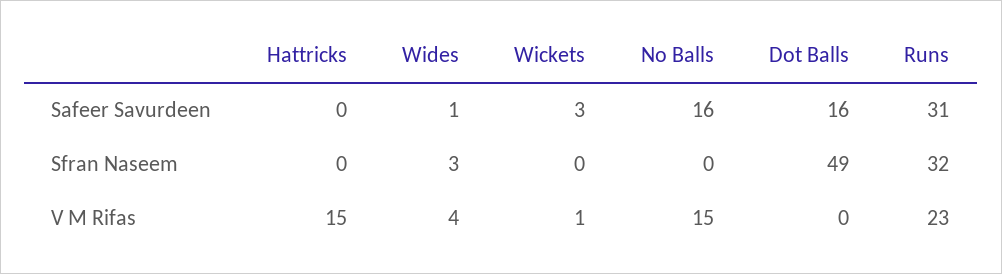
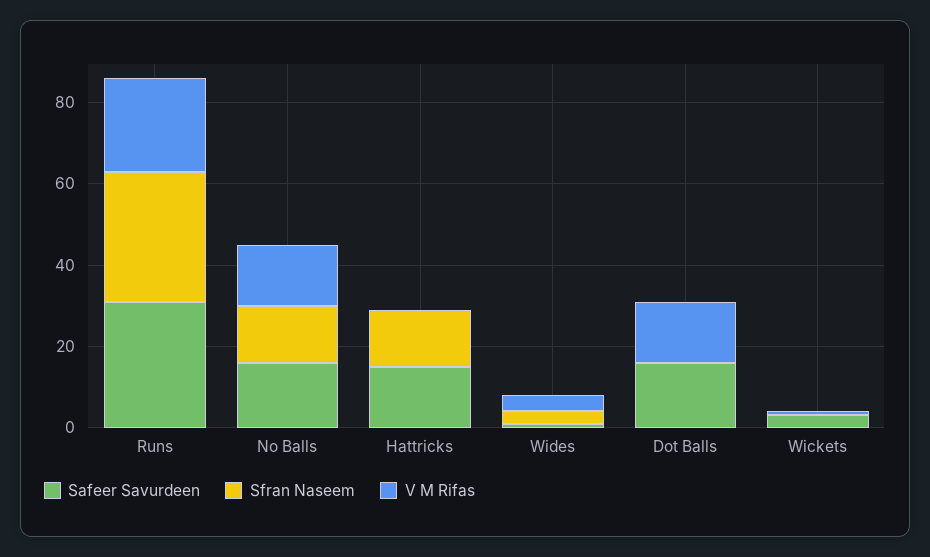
  {
    "Safeer Savurdeen": {
-     "Hattricks": 0,
+     "Hattricks": 15,
      "Wides": 1,
      "Wickets": 3,
      "No Balls": 16,
      "Dot Balls": 16,
      "Runs": 31
    },
    "Sfran Naseem": {
-     "Hattricks": 0,
+     "Hattricks": 15,
      "Wides": 3,
      "Wickets": 0,
-     "No Balls": 0,
+     "No Balls": 15,
-     "Dot Balls": 49,
+     "Dot Balls": 0,
      "Runs": 32
    },
    "V M Rifas": {
-     "Hattricks": 15,
+     "Hattricks": 0,
      "Wides": 4,
      "Wickets": 1,
      "No Balls": 15,
-     "Dot Balls": 0,
+     "Dot Balls": 15,
      "Runs": 23
    }
  }

